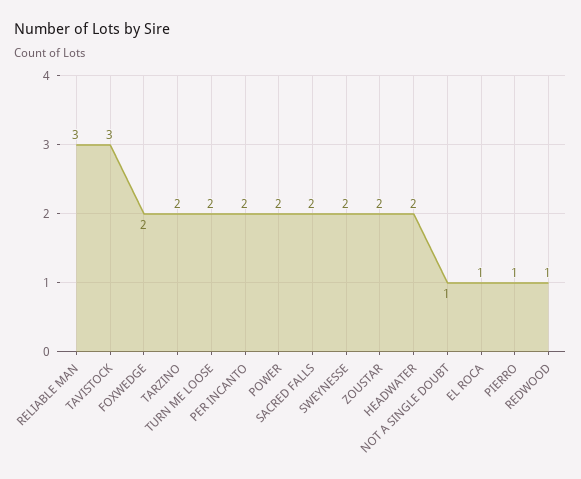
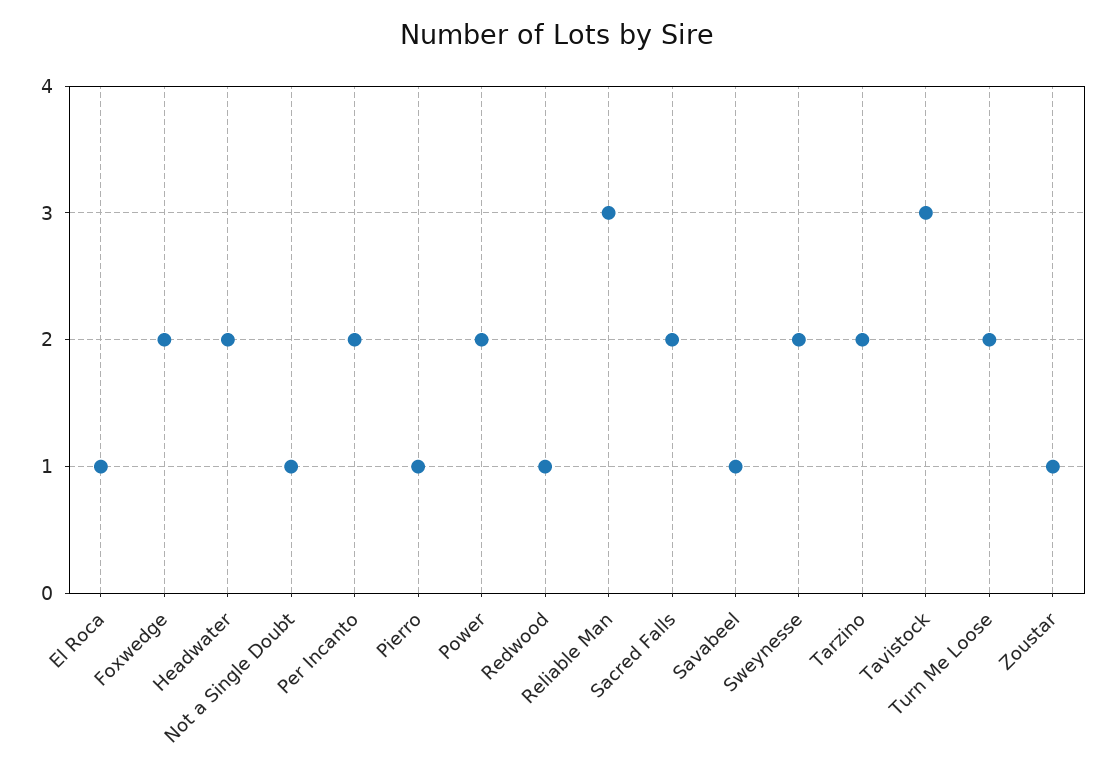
  {
    "RELIABLE MAN": 3,
    "TAVISTOCK": 3,
    "FOXWEDGE": 2,
    "TARZINO": 2,
    "TURN ME LOOSE": 2,
    "PER INCANTO": 2,
    "POWER": 2,
    "SACRED FALLS": 2,
    "SWEYNESSE": 2,
-   "ZOUSTAR": 2,
+   "ZOUSTAR": 1,
    "HEADWATER": 2,
    "NOT A SINGLE DOUBT": 1,
    "EL ROCA": 1,
    "PIERRO": 1,
-   "REDWOOD": 1
+   "REDWOOD": 1,
+   "Savabeel": 1
  }

